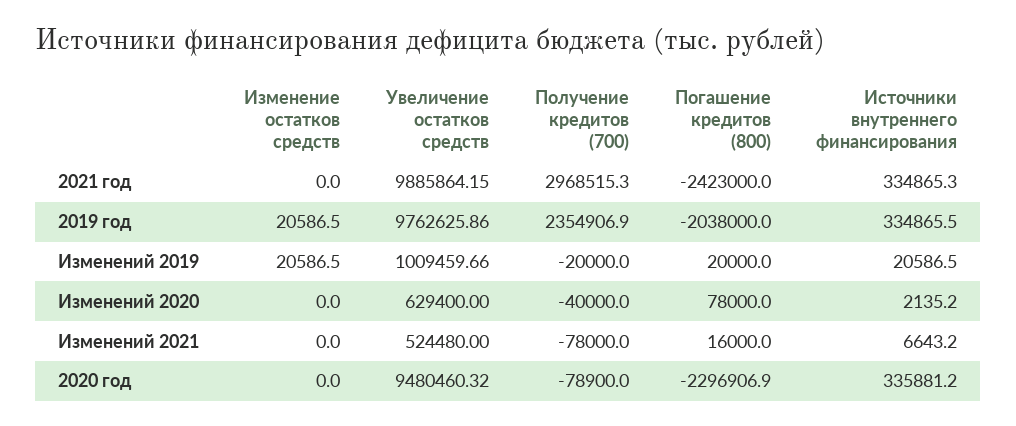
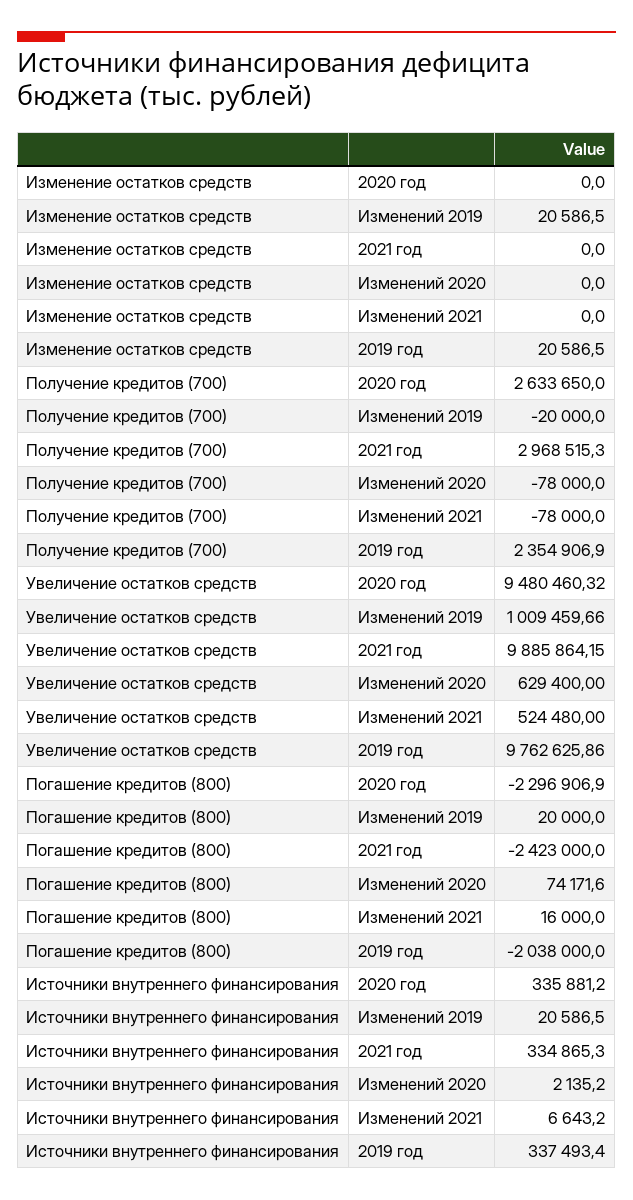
  {
    "Изменение остатков средств": {
      "2021 год": 0,
      "2019 год": 20586.5,
      "Изменений 2019": 20586.5,
      "Изменений 2020": 0,
      "Изменений 2021": 0,
      "2020 год": 0
    },
    "Увеличение остатков средств": {
      "2021 год": 9885864.15,
      "2019 год": 9762625.86,
      "Изменений 2019": 1009459.66,
      "Изменений 2020": 629400,
      "Изменений 2021": 524480,
      "2020 год": 9480460.32
    },
    "Получение кредитов (700)": {
      "2021 год": 2968515.3,
      "2019 год": 2354906.9,
      "Изменений 2019": -20000,
-     "Изменений 2020": -40000,
+     "Изменений 2020": -78000,
      "Изменений 2021": -78000,
-     "2020 год": -78900
+     "2020 год": 2633650
    },
    "Погашение кредитов (800)": {
      "2021 год": -2423000,
      "2019 год": -2038000,
      "Изменений 2019": 20000,
-     "Изменений 2020": 78000,
+     "Изменений 2020": 74171.6,
      "Изменений 2021": 16000,
      "2020 год": -2296906.9
    },
    "Источники внутреннего финансирования": {
      "2021 год": 334865.3,
-     "2019 год": 334865.5,
+     "2019 год": 337493.4,
      "Изменений 2019": 20586.5,
      "Изменений 2020": 2135.2,
      "Изменений 2021": 6643.2,
      "2020 год": 335881.2
    }
  }

